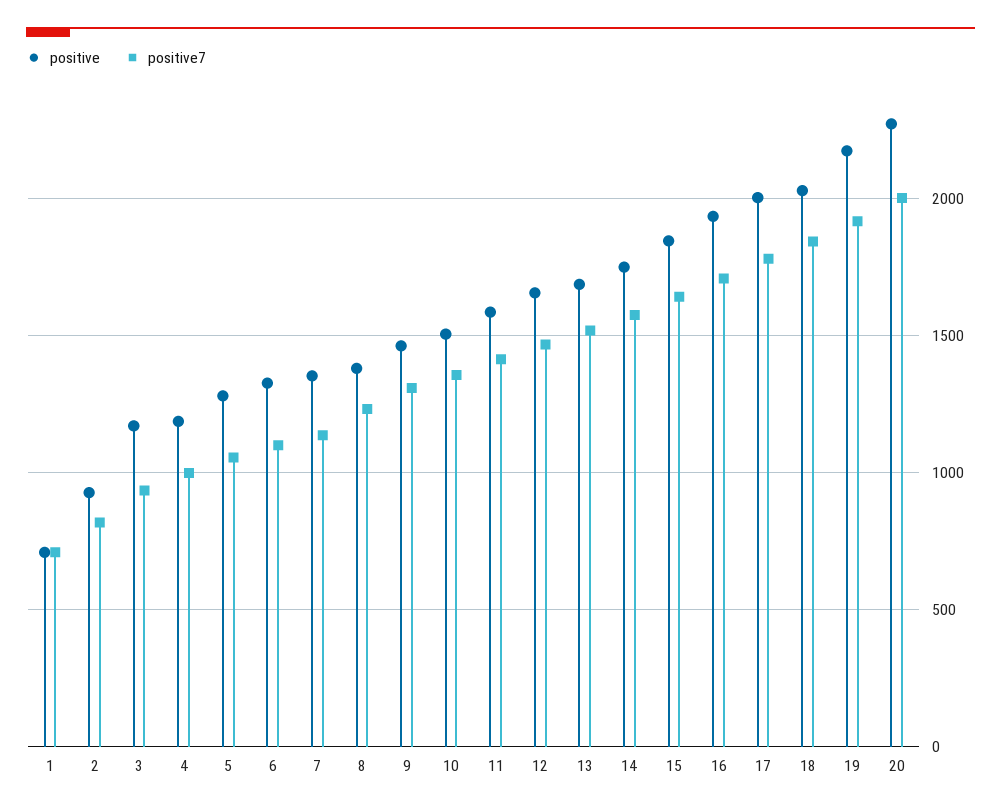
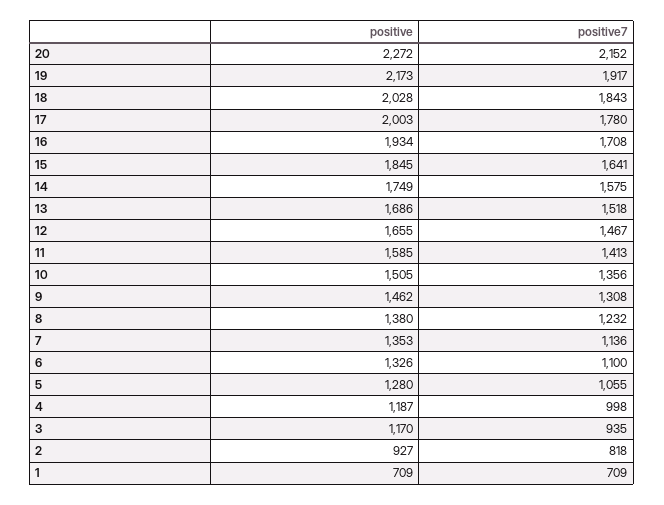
  {
    "positive": {
      "1": 709,
      "2": 927,
      "3": 1170,
      "4": 1187,
      "5": 1280,
      "6": 1326,
      "7": 1353,
      "8": 1380,
      "9": 1462,
      "10": 1505,
      "11": 1585,
      "12": 1655,
      "13": 1686,
      "14": 1749,
      "15": 1845,
      "16": 1934,
      "17": 2003,
      "18": 2028,
      "19": 2173,
      "20": 2272
    },
    "positive7": {
      "1": 709,
      "2": 818,
      "3": 935,
      "4": 998,
      "5": 1055,
      "6": 1100,
      "7": 1136,
      "8": 1232,
      "9": 1308,
      "10": 1356,
      "11": 1413,
      "12": 1467,
      "13": 1518,
      "14": 1575,
      "15": 1641,
      "16": 1708,
      "17": 1780,
      "18": 1843,
      "19": 1917,
-     "20": 2000
+     "20": 2152
    }
  }

